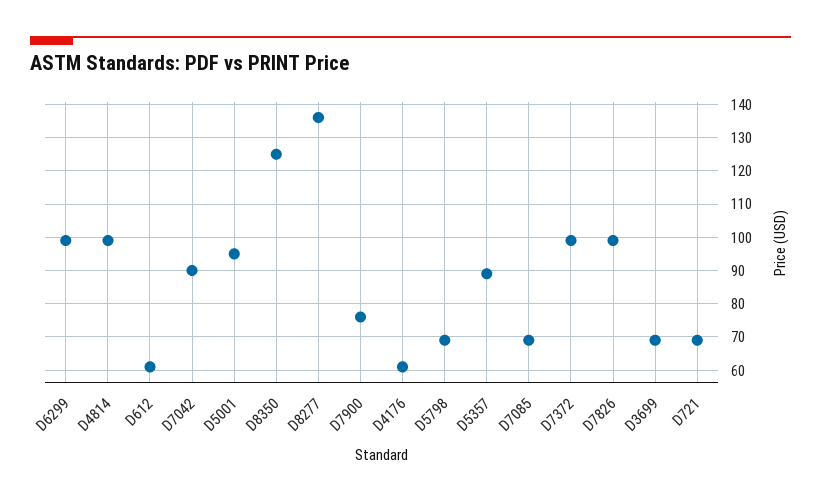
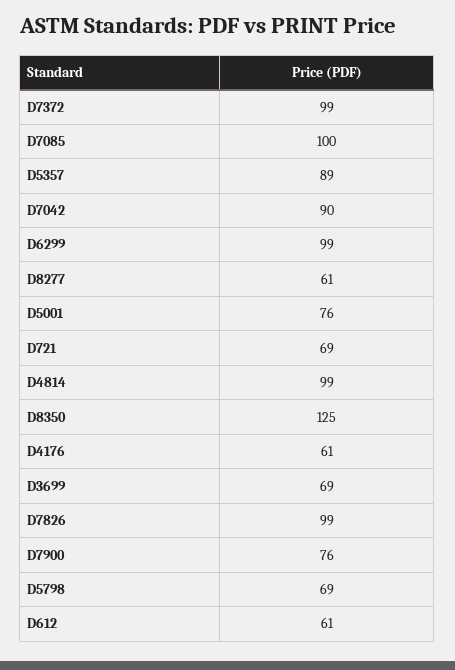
  {
    "D6299": 99,
    "D4814": 99,
    "D612": 61,
    "D7042": 90,
-   "D5001": 95,
+   "D5001": 76,
    "D8350": 125,
-   "D8277": 135,
+   "D8277": 61,
    "D7900": 76,
    "D4176": 61,
    "D5798": 69,
    "D5357": 89,
-   "D7085": 70,
+   "D7085": 100,
    "D7372": 99,
    "D7826": 99,
    "D3699": 69,
    "D721": 69
  }

